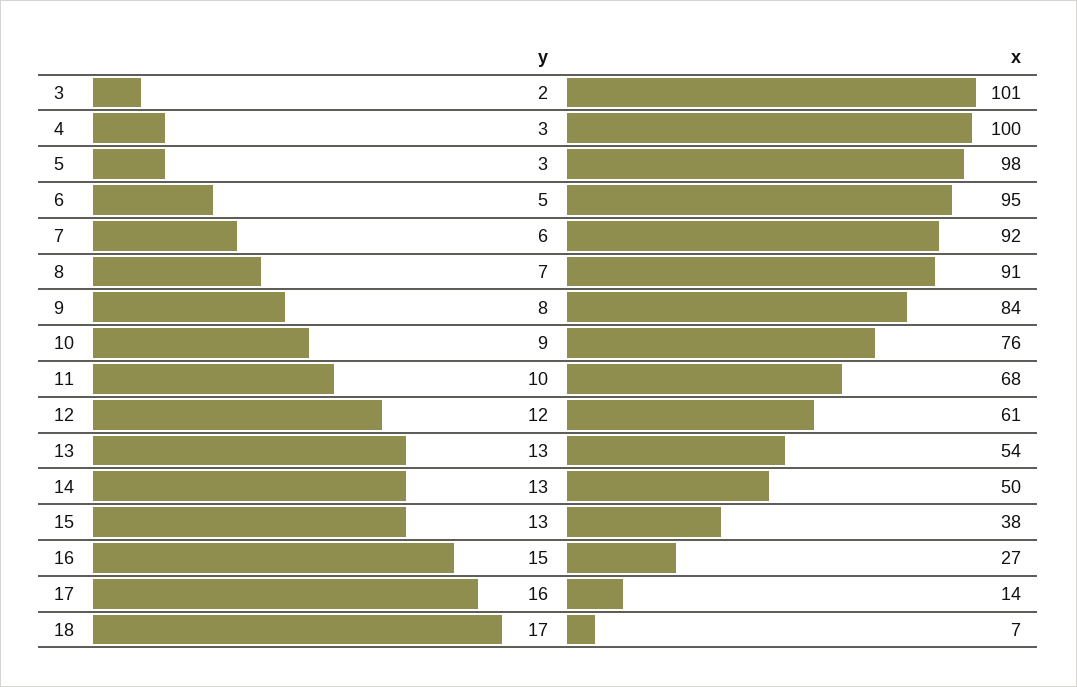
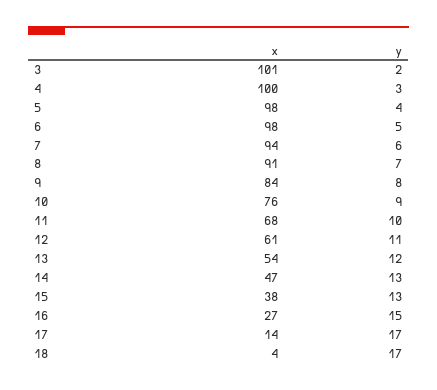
  {
    "y": {
      "3": 2,
      "4": 3,
-     "5": 3,
+     "5": 4,
      "6": 5,
      "7": 6,
      "8": 7,
      "9": 8,
      "10": 9,
      "11": 10,
-     "12": 12,
+     "12": 11,
-     "13": 13,
+     "13": 12,
      "14": 13,
      "15": 13,
      "16": 15,
-     "17": 16,
+     "17": 17,
      "18": 17
    },
    "x": {
      "3": 101,
      "4": 100,
      "5": 98,
-     "6": 95,
+     "6": 98,
-     "7": 92,
+     "7": 94,
      "8": 91,
      "9": 84,
      "10": 76,
      "11": 68,
      "12": 61,
      "13": 54,
-     "14": 50,
+     "14": 47,
      "15": 38,
      "16": 27,
      "17": 14,
-     "18": 7
+     "18": 4
    }
  }

